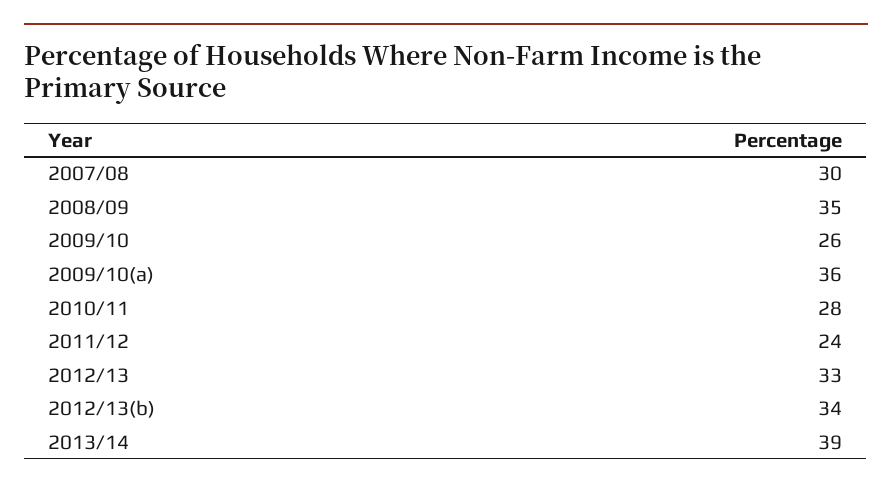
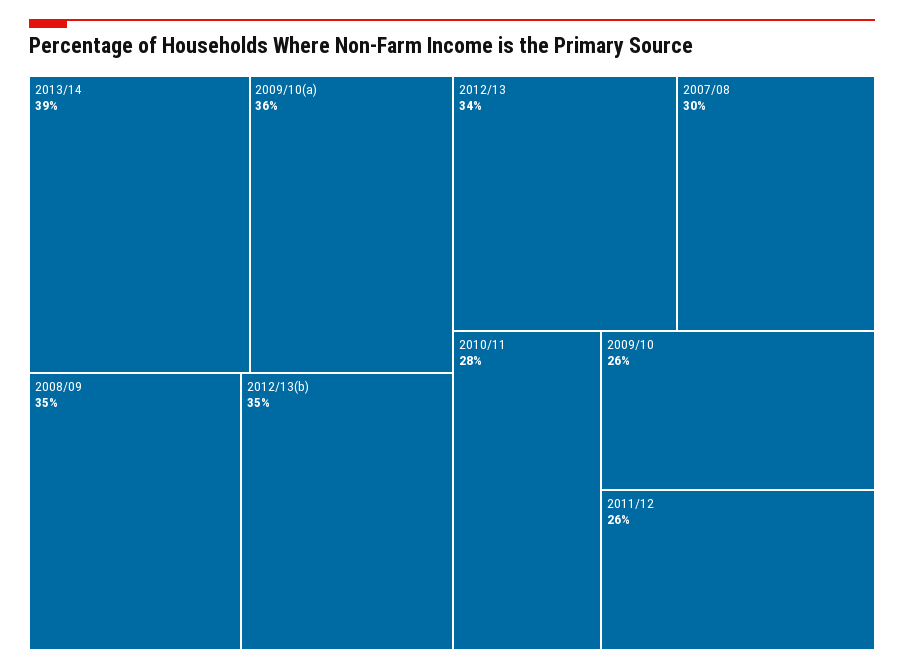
  {
    "2007/08": 30,
    "2008/09": 35,
    "2009/10": 26,
    "2009/10(a)": 36,
    "2010/11": 28,
-   "2011/12": 24,
+   "2011/12": 26,
-   "2012/13": 33,
+   "2012/13": 34,
-   "2012/13(b)": 34,
+   "2012/13(b)": 35,
    "2013/14": 39
  }

